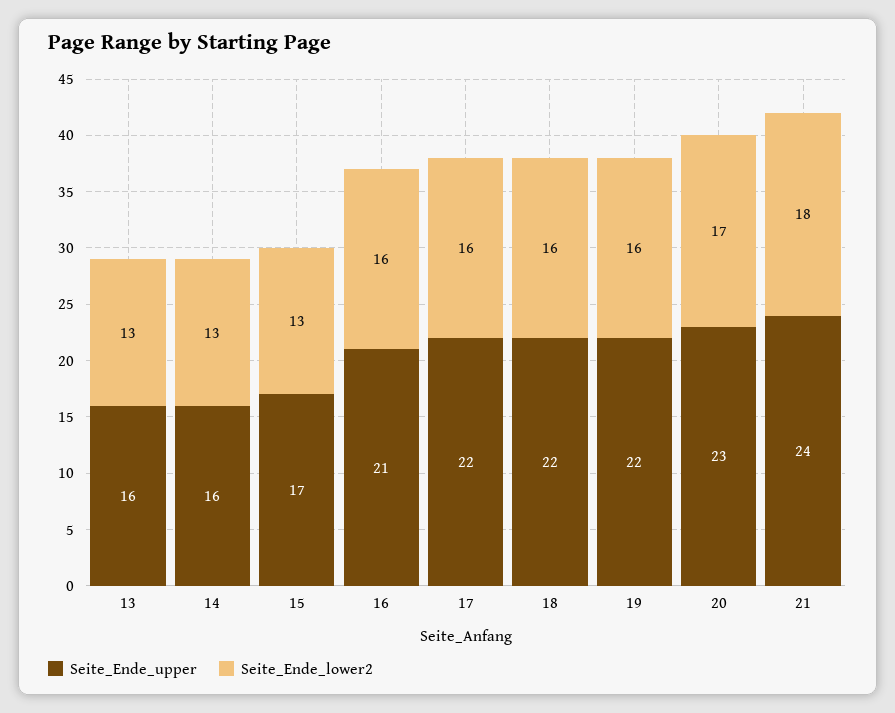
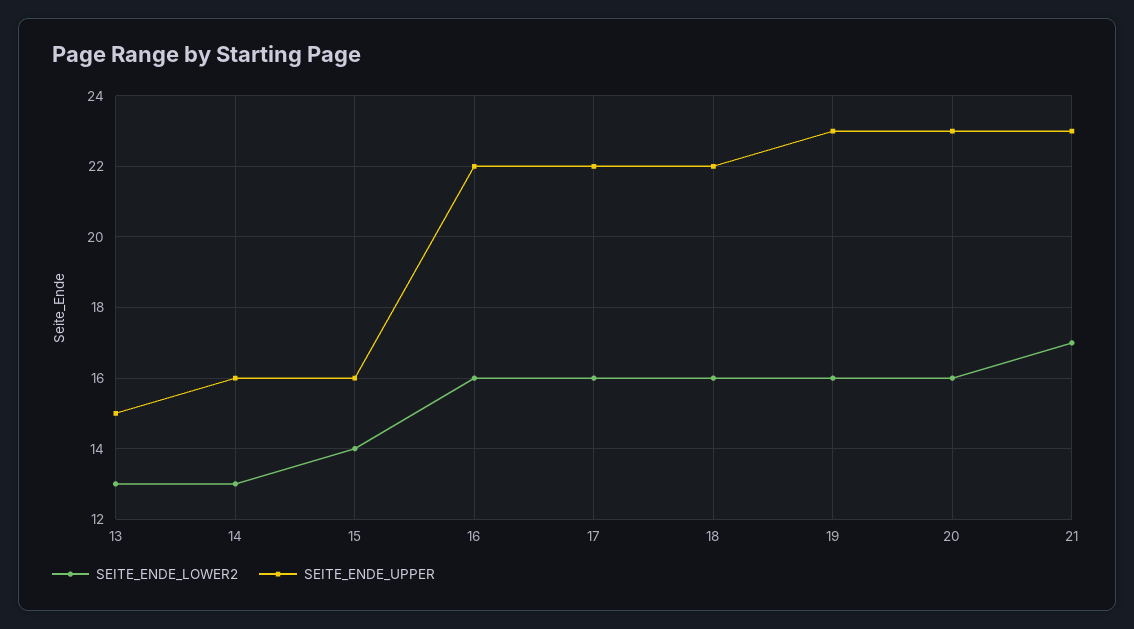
  {
    "Seite_Ende_upper": {
-     "13": 16,
+     "13": 15,
      "14": 16,
-     "15": 17,
+     "15": 16,
-     "16": 21,
+     "16": 22,
      "17": 22,
      "18": 22,
-     "19": 22,
+     "19": 23,
      "20": 23,
-     "21": 24
+     "21": 23
    },
    "Seite_Ende_lower2": {
      "13": 13,
      "14": 13,
-     "15": 13,
+     "15": 14,
      "16": 16,
      "17": 16,
      "18": 16,
      "19": 16,
-     "20": 17,
+     "20": 16,
-     "21": 18
+     "21": 17
    }
  }

